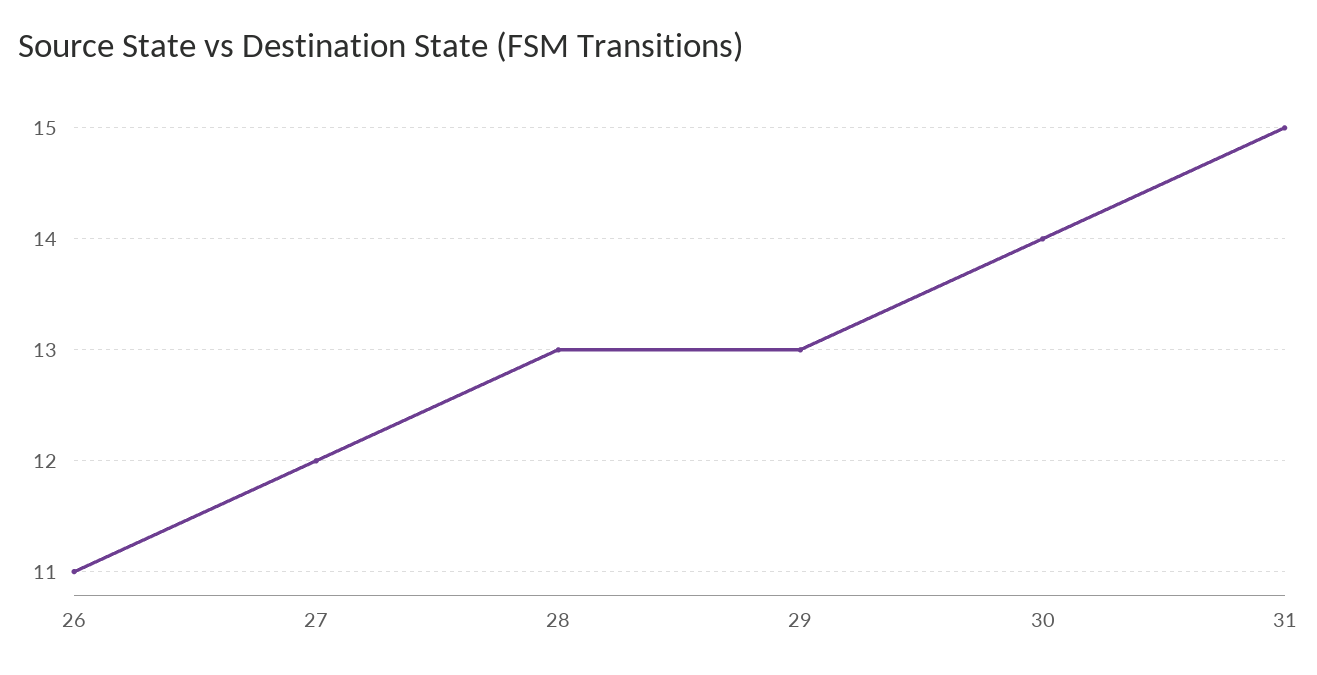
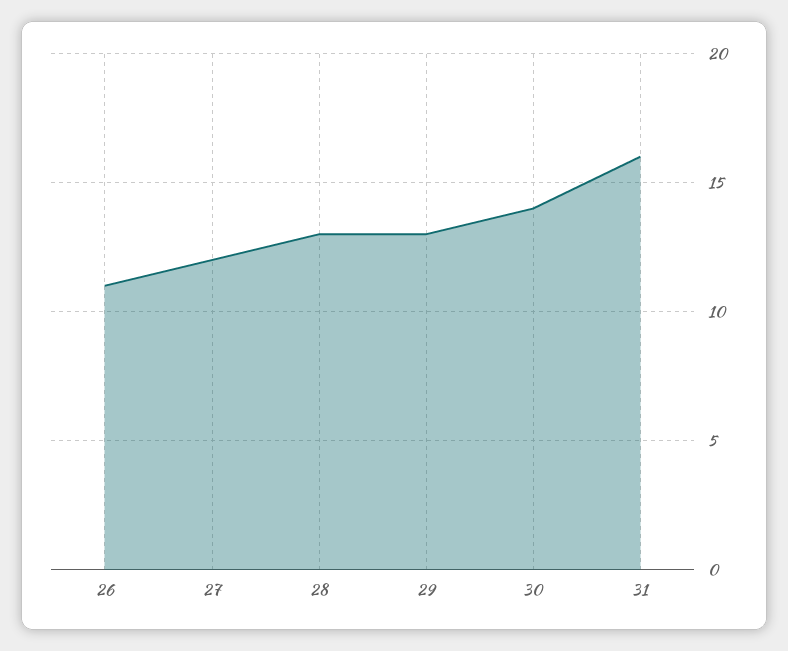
  {
    "26": 11,
    "27": 12,
    "28": 13,
    "29": 13,
    "30": 14,
-   "31": 15
+   "31": 16
  }

